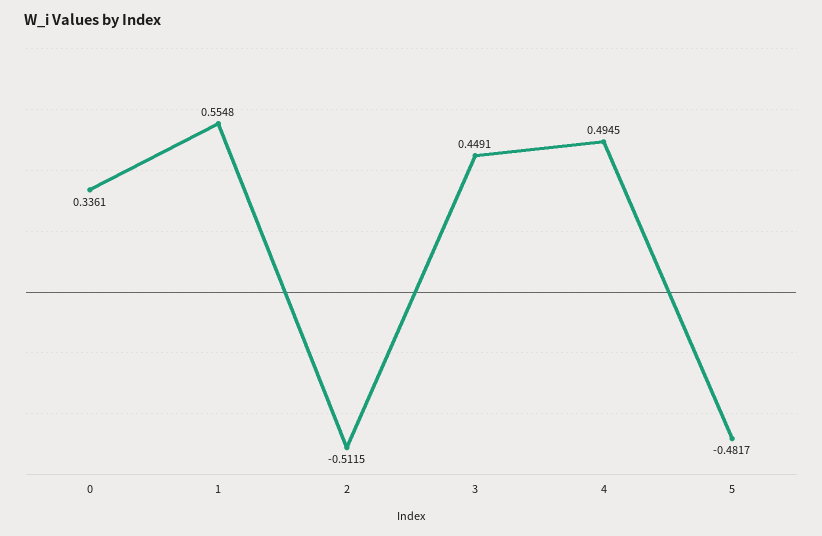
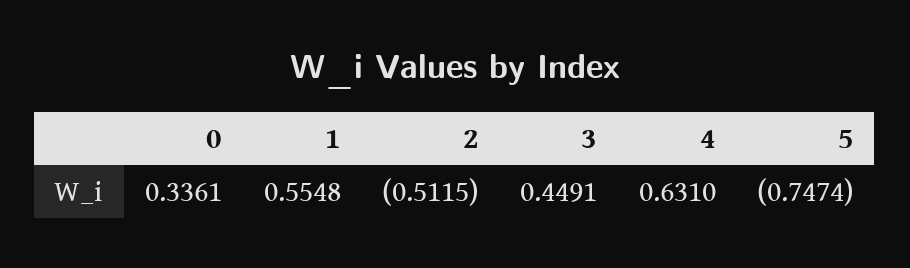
  {
    "0": 0.3361,
    "1": 0.5548,
    "2": -0.5115,
    "3": 0.4491,
-   "4": 0.4945,
+   "4": 0.631,
-   "5": -0.4817
+   "5": -0.7474
  }

